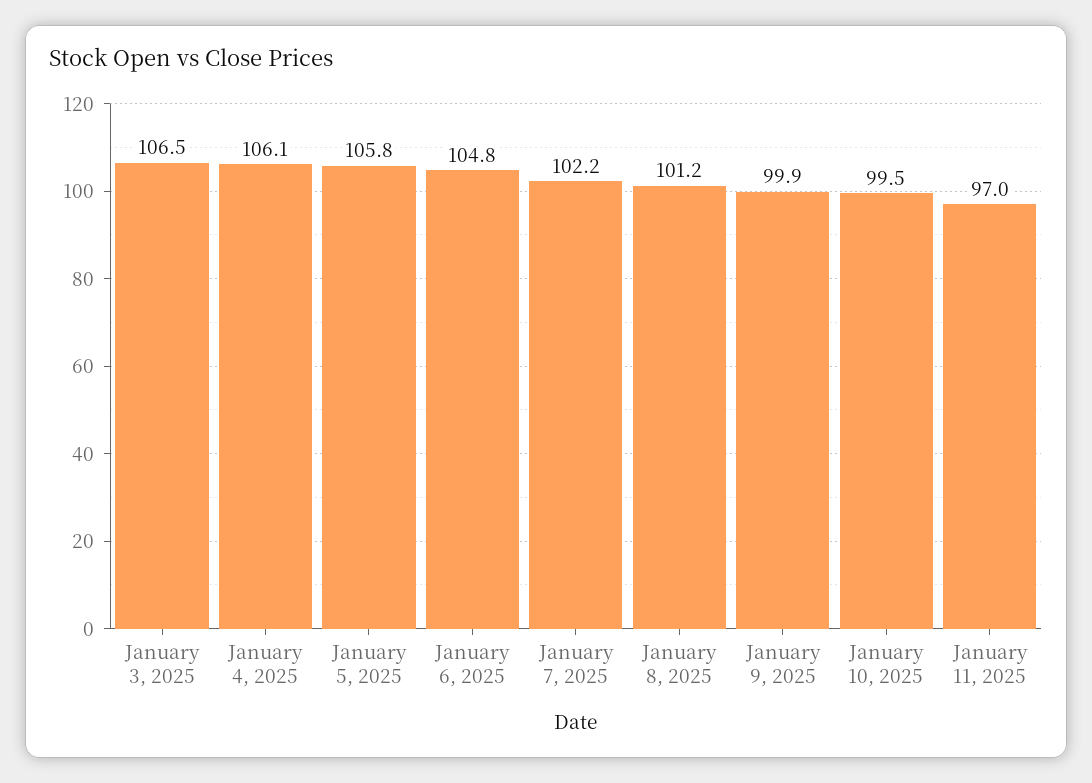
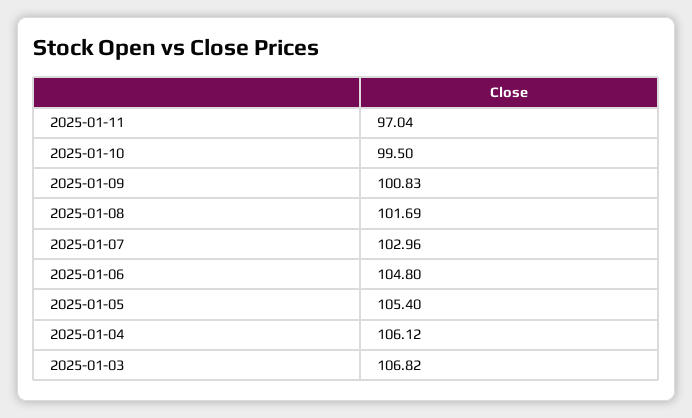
  {
-   "January 3, 2025": 106.5,
+   "January 3, 2025": 106.82,
    "January 4, 2025": 106.12,
-   "January 5, 2025": 105.8,
+   "January 5, 2025": 105.4,
    "January 6, 2025": 104.8,
-   "January 7, 2025": 102.2,
+   "January 7, 2025": 102.96,
-   "January 8, 2025": 101.2,
+   "January 8, 2025": 101.69,
-   "January 9, 2025": 99.9,
+   "January 9, 2025": 100.83,
    "January 10, 2025": 99.5,
    "January 11, 2025": 97.04
  }

